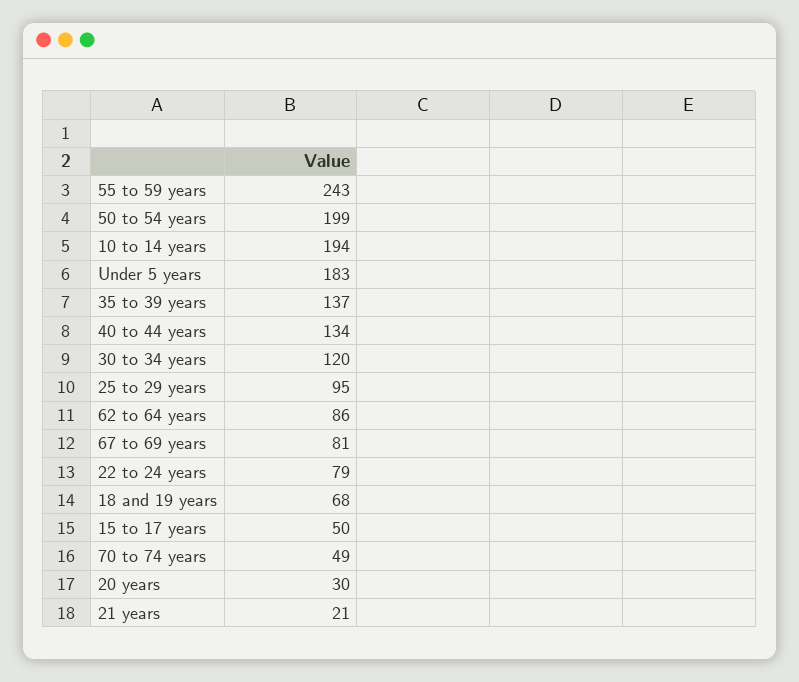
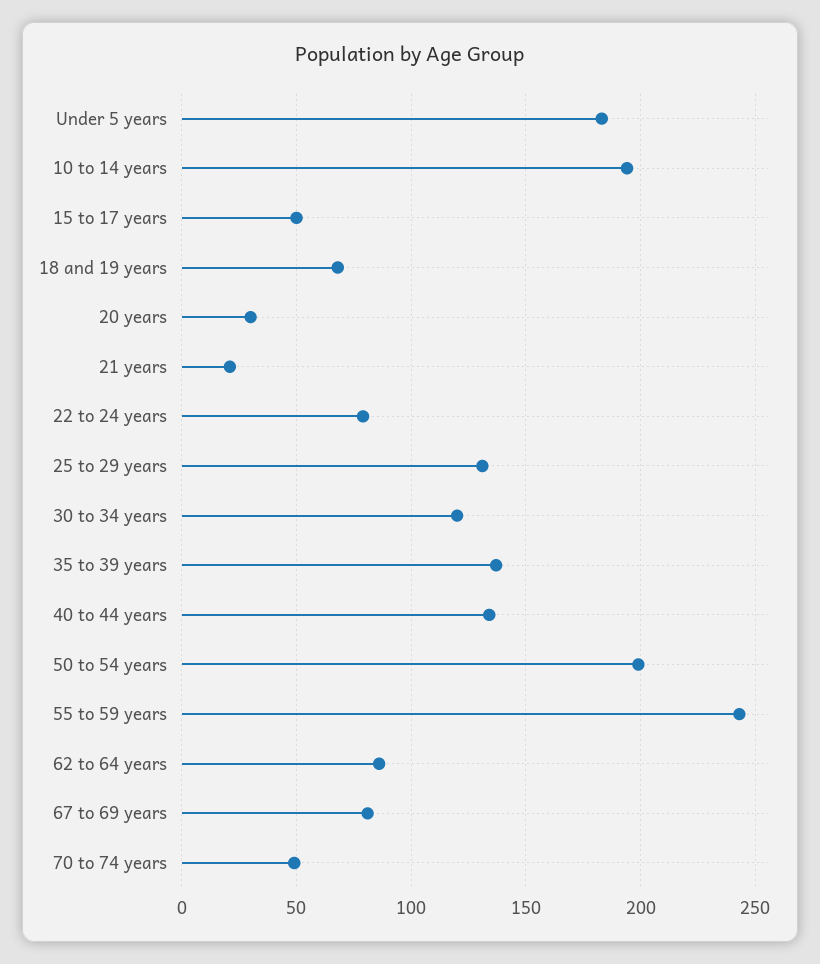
  {
    "55 to 59 years": 243,
    "50 to 54 years": 199,
    "10 to 14 years": 194,
    "Under 5 years": 183,
    "35 to 39 years": 137,
    "40 to 44 years": 134,
    "30 to 34 years": 120,
-   "25 to 29 years": 95,
+   "25 to 29 years": 130,
    "62 to 64 years": 86,
    "67 to 69 years": 81,
    "22 to 24 years": 79,
    "18 and 19 years": 68,
    "15 to 17 years": 50,
    "70 to 74 years": 49,
    "20 years": 30,
    "21 years": 21
  }

